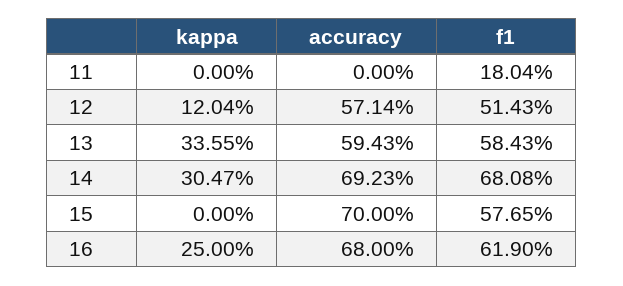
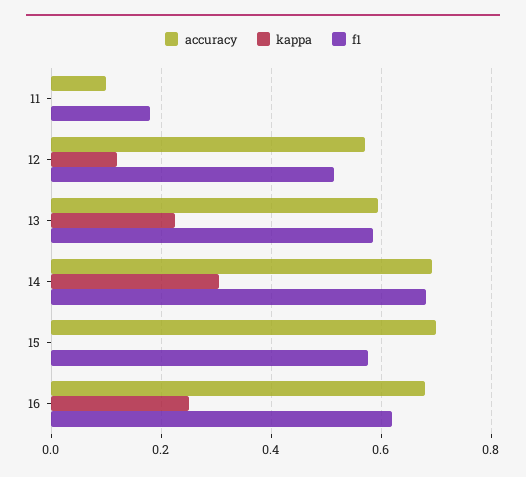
  {
    "kappa": {
      "11": 0,
      "12": 0.1204,
-     "13": 0.3355,
+     "13": 0.22,
      "14": 0.3047,
      "15": 0,
      "16": 0.25
    },
    "accuracy": {
-     "11": 0,
+     "11": 0.1,
      "12": 0.5714,
      "13": 0.5943,
      "14": 0.6923,
      "15": 0.7,
      "16": 0.68
    },
    "f1": {
      "11": 0.1804,
      "12": 0.5143,
      "13": 0.5843,
      "14": 0.6808,
      "15": 0.5765,
      "16": 0.619
    }
  }

